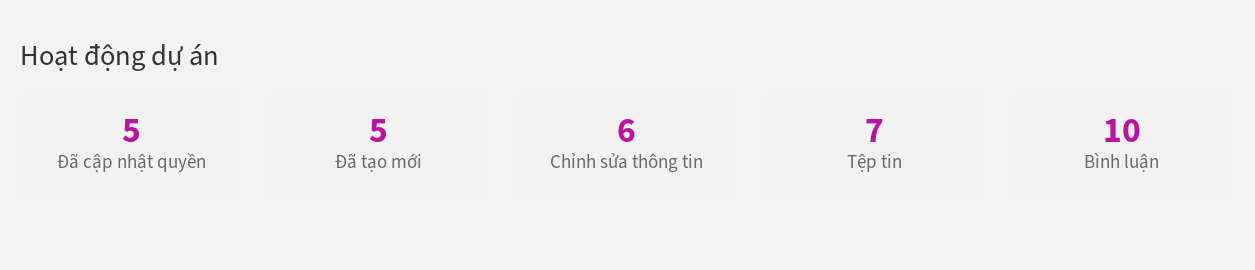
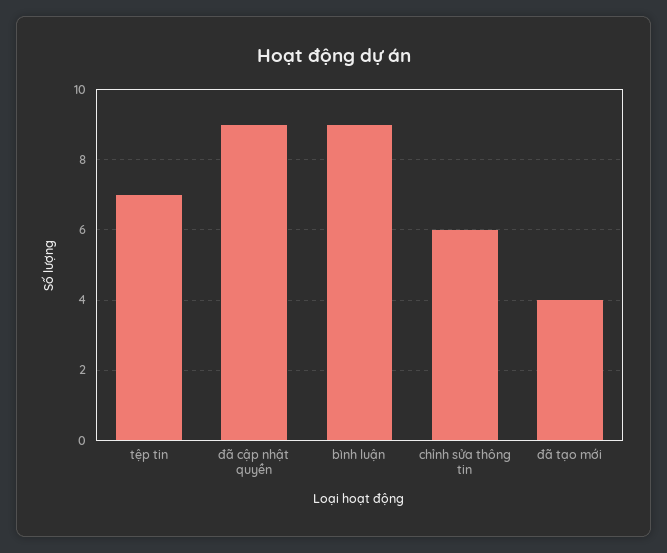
  {
-   "Đã cập nhật quyền": 5,
+   "Đã cập nhật quyền": 9,
-   "Đã tạo mới": 5,
+   "Đã tạo mới": 4,
    "Chỉnh sửa thông tin": 6,
    "Tệp tin": 7,
-   "Bình luận": 10
+   "Bình luận": 9
  }

